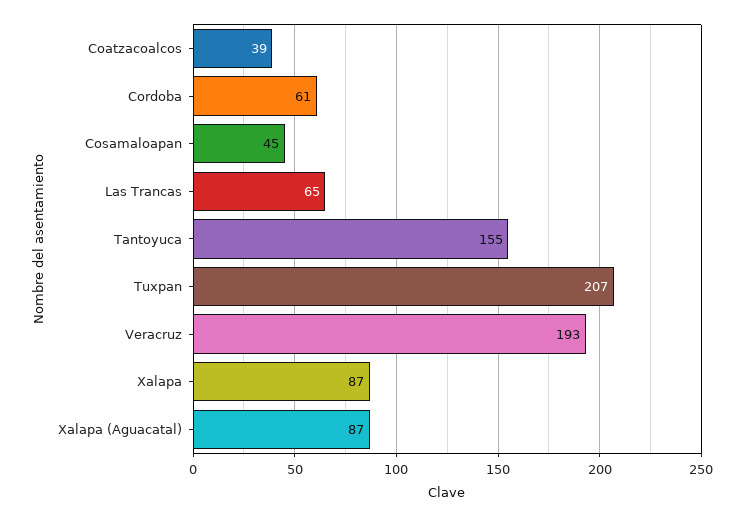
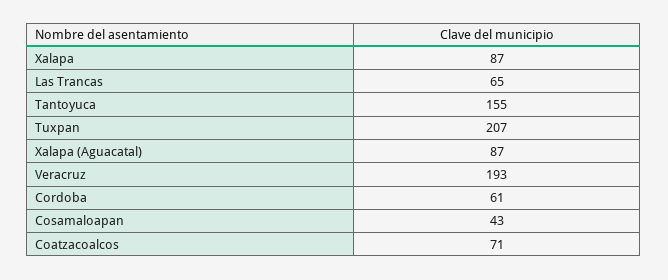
  {
-   "Coatzacoalcos": 39,
+   "Coatzacoalcos": 71,
    "Cordoba": 61,
-   "Cosamaloapan": 45,
+   "Cosamaloapan": 43,
    "Las Trancas": 65,
    "Tantoyuca": 155,
    "Tuxpan": 207,
    "Veracruz": 193,
    "Xalapa": 87,
    "Xalapa (Aguacatal)": 87
  }

